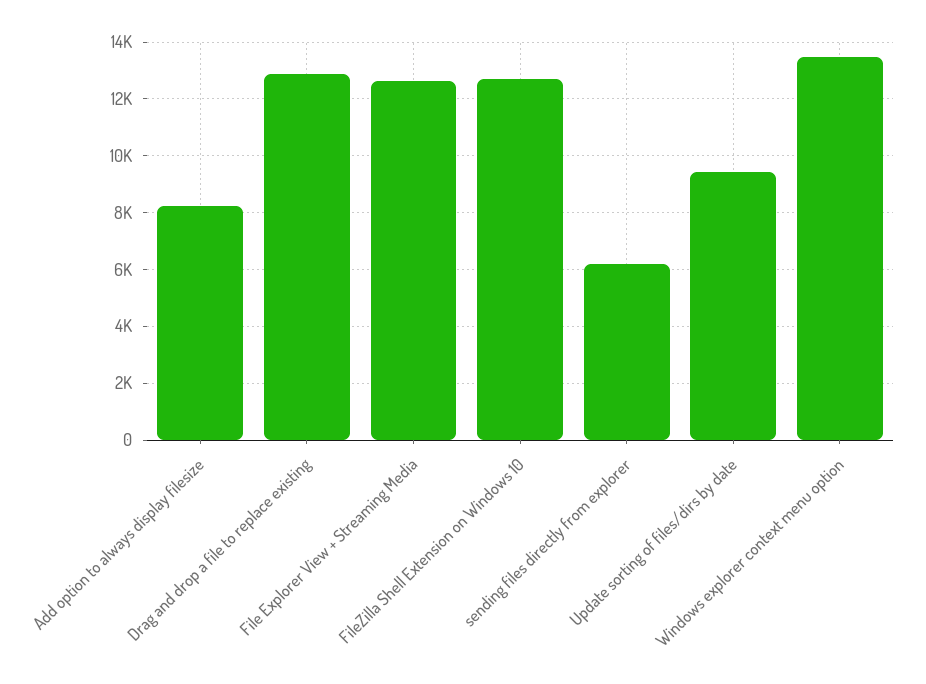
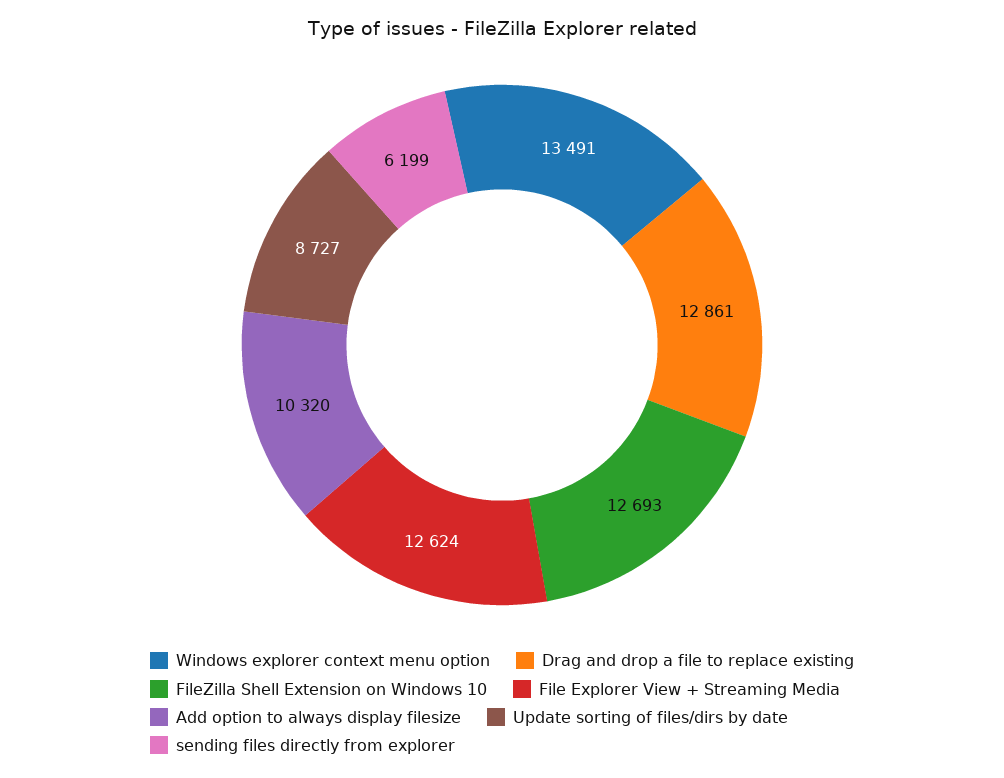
  {
-   "Add option to always display filesize": 8250,
+   "Add option to always display filesize": 10320,
    "Drag and drop a file to replace existing": 12861,
    "File Explorer View + Streaming Media": 12624,
    "FileZilla Shell Extension on Windows 10": 12693,
    "sending files directly from explorer": 6199,
-   "Update sorting of files/dirs by date": 9500,
+   "Update sorting of files/dirs by date": 8727,
    "Windows explorer context menu option": 13491
  }

